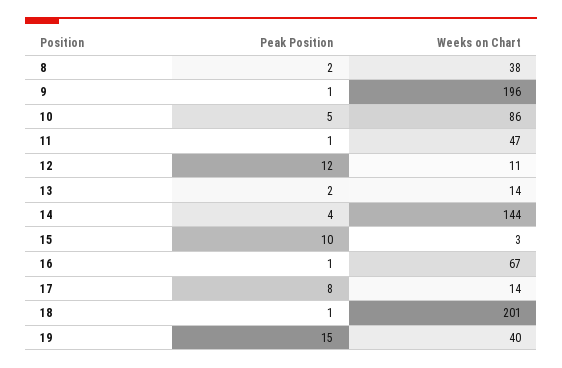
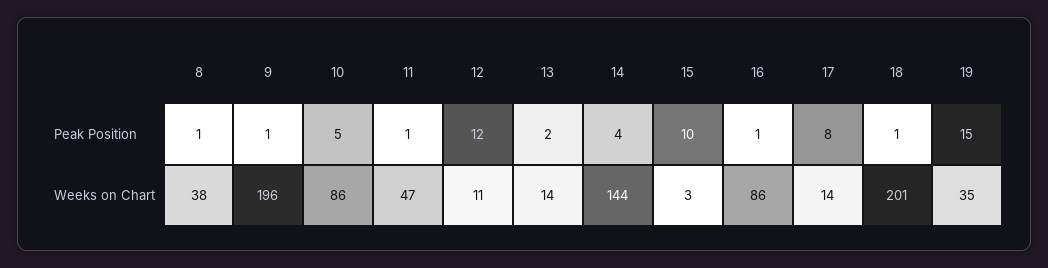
  {
    "Peak Position": {
-     "8": 2,
+     "8": 1,
      "9": 1,
      "10": 5,
      "11": 1,
      "12": 12,
      "13": 2,
      "14": 4,
      "15": 10,
      "16": 1,
      "17": 8,
      "18": 1,
      "19": 15
    },
    "Weeks on Chart": {
      "8": 38,
      "9": 196,
      "10": 86,
      "11": 47,
      "12": 11,
      "13": 14,
      "14": 144,
      "15": 3,
-     "16": 67,
+     "16": 86,
      "17": 14,
      "18": 201,
-     "19": 40
+     "19": 35
    }
  }

